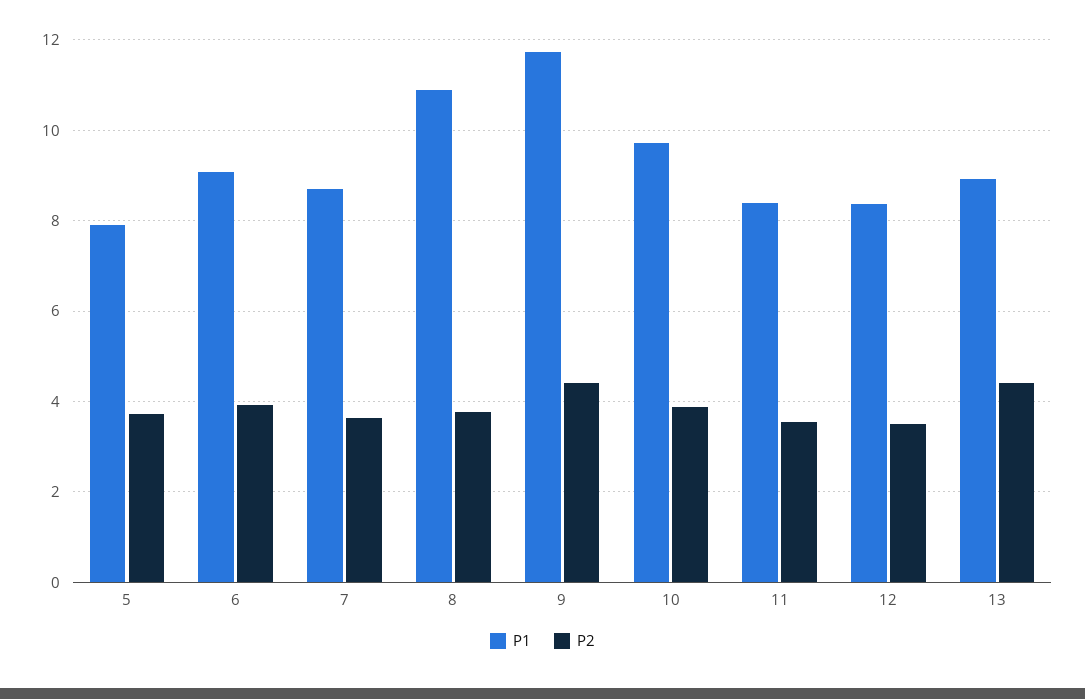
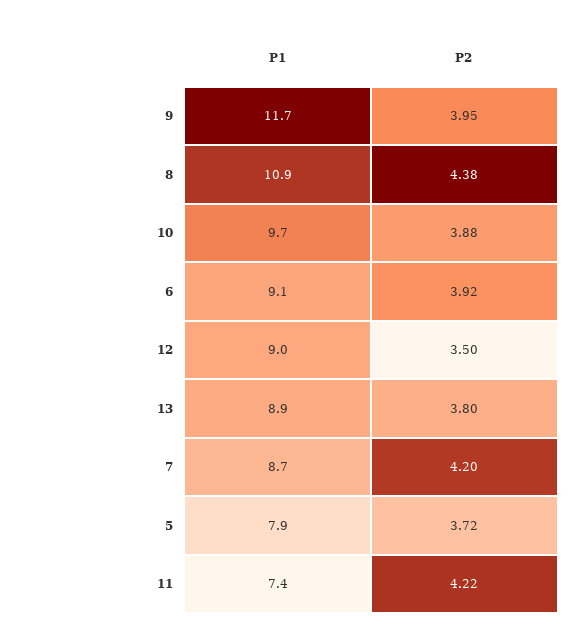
  {
    "P1": {
      "5": 7.9,
      "6": 9.1,
      "7": 8.7,
      "8": 10.9,
      "9": 11.7,
      "10": 9.7,
-     "11": 8.4,
+     "11": 7.4,
-     "12": 8.4,
+     "12": 9,
      "13": 8.9
    },
    "P2": {
      "5": 3.72,
      "6": 3.92,
-     "7": 3.6,
+     "7": 4.2,
-     "8": 3.8,
+     "8": 4.38,
-     "9": 4.4,
+     "9": 3.95,
      "10": 3.88,
-     "11": 3.6,
+     "11": 4.22,
      "12": 3.5,
-     "13": 4.4
+     "13": 3.8
    }
  }

